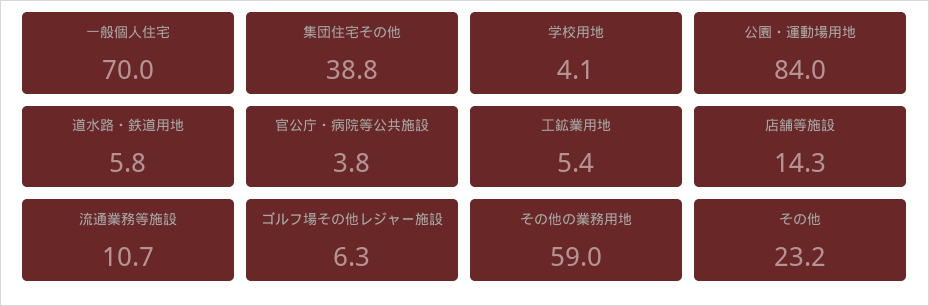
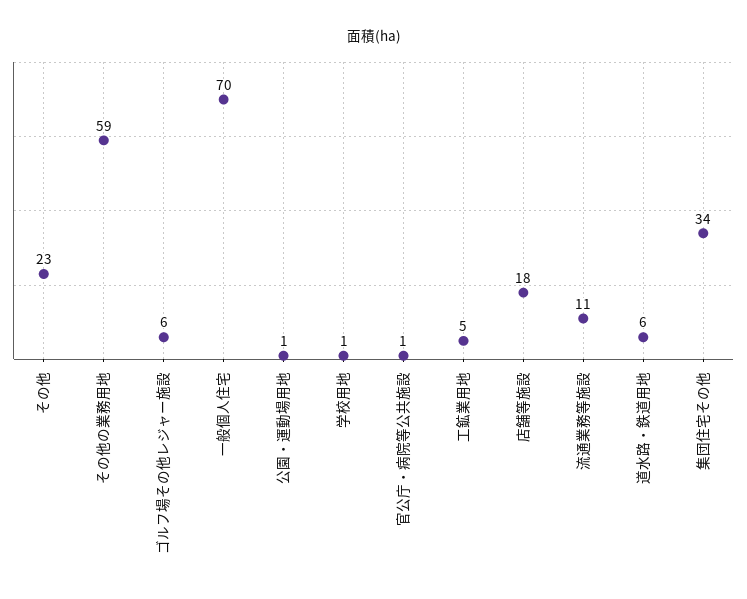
  {
    "一般個人住宅": 70,
-   "集団住宅その他": 38.8,
+   "集団住宅その他": 34,
-   "学校用地": 4.1,
+   "学校用地": 1,
-   "公園・運動場用地": 84,
+   "公園・運動場用地": 1,
    "道水路・鉄道用地": 5.8,
-   "官公庁・病院等公共施設": 3.8,
+   "官公庁・病院等公共施設": 1,
    "工鉱業用地": 5.4,
-   "店舗等施設": 14.3,
+   "店舗等施設": 18,
    "流通業務等施設": 10.7,
    "ゴルフ場その他レジャー施設": 6.3,
    "その他の業務用地": 59,
    "その他": 23.2
  }

